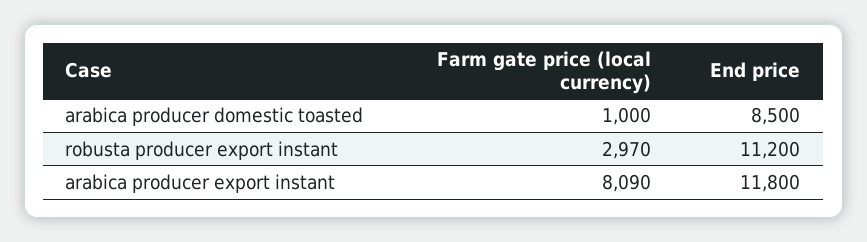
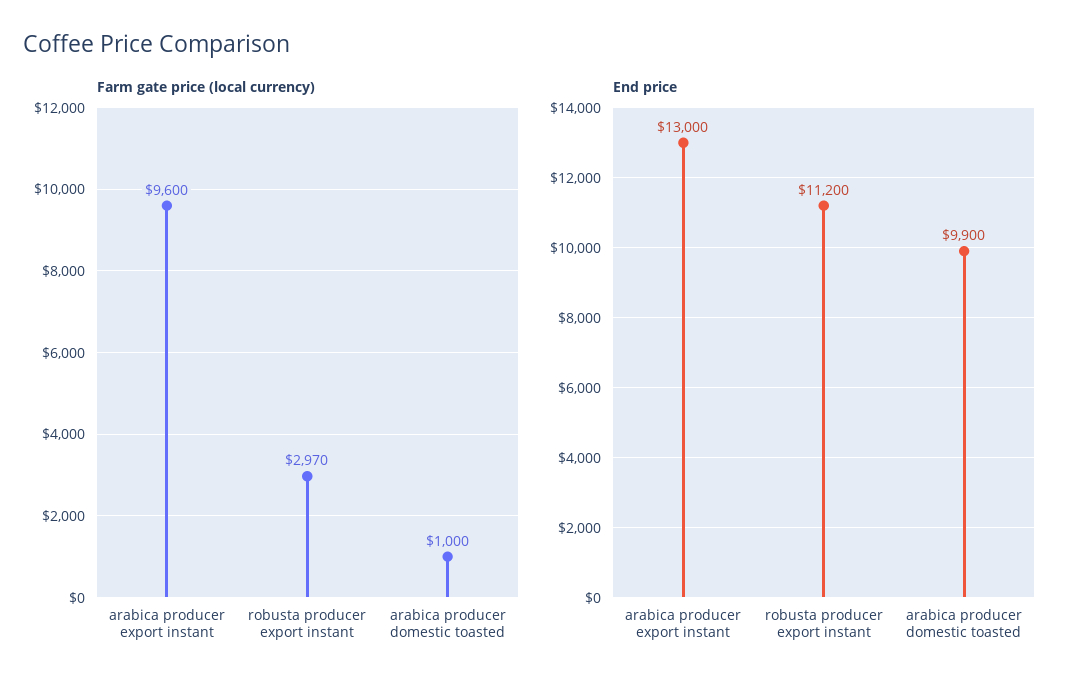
  {
    "Farm gate price (local currency)": {
      "arabica producer domestic toasted": 1000,
      "robusta producer export instant": 2970,
-     "arabica producer export instant": 8090
+     "arabica producer export instant": 9600
    },
    "End price": {
-     "arabica producer domestic toasted": 8500,
+     "arabica producer domestic toasted": 9900,
      "robusta producer export instant": 11200,
-     "arabica producer export instant": 11800
+     "arabica producer export instant": 13000
    }
  }

